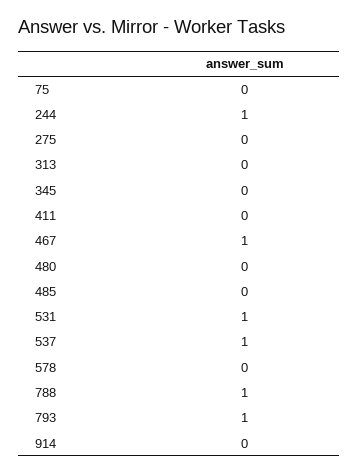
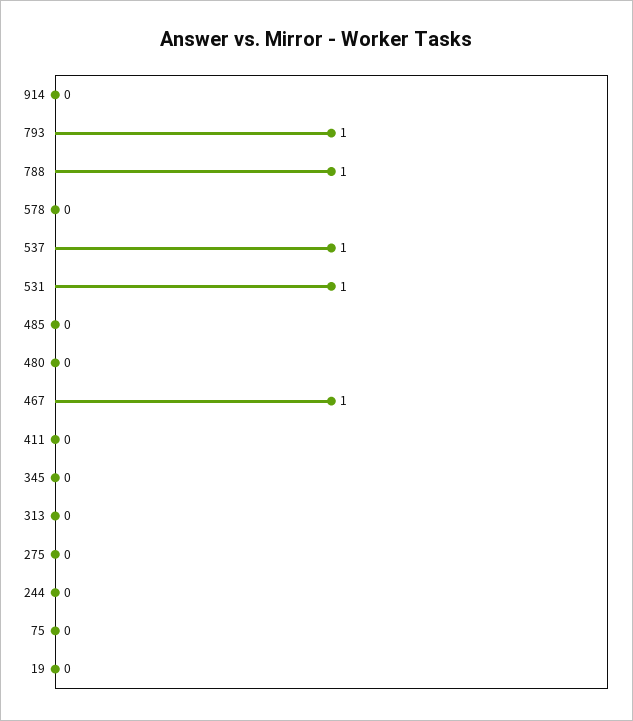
  {
    "75": 0,
-   "244": 1,
+   "244": 0,
    "275": 0,
    "313": 0,
    "345": 0,
    "411": 0,
    "467": 1,
    "480": 0,
    "485": 0,
    "531": 1,
    "537": 1,
    "578": 0,
    "788": 1,
    "793": 1,
-   "914": 0
+   "914": 0,
+   "19": 0
  }

